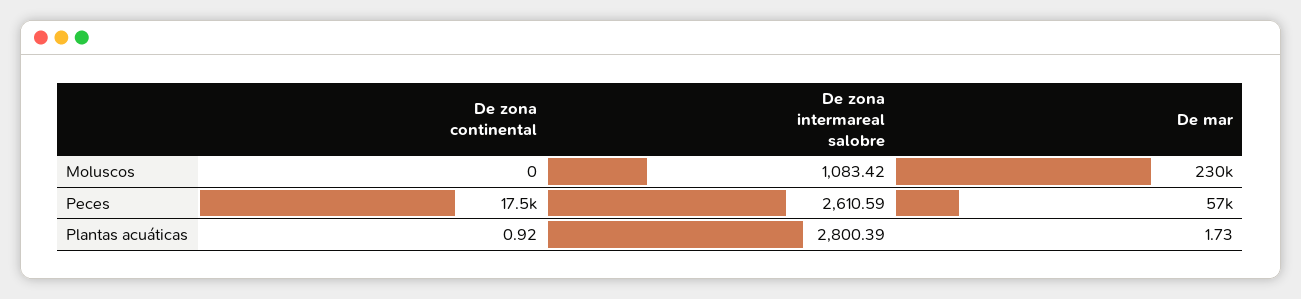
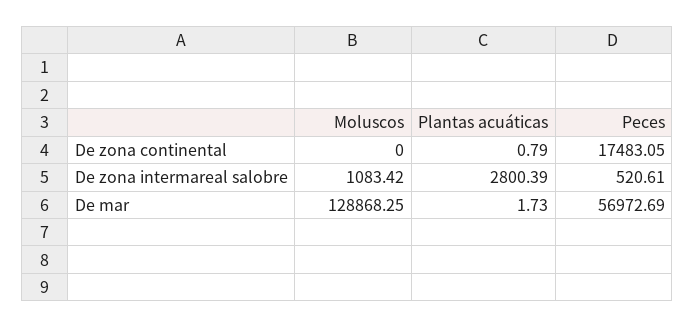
  {
    "De zona continental": {
      "Moluscos": 0,
      "Peces": 17483.05,
-     "Plantas acuáticas": 0.92
+     "Plantas acuáticas": 0.79
    },
    "De zona intermareal salobre": {
      "Moluscos": 1083.42,
-     "Peces": 2610.59,
+     "Peces": 520.61,
      "Plantas acuáticas": 2800.39
    },
    "De mar": {
-     "Moluscos": 230000,
+     "Moluscos": 128868.25,
      "Peces": 56972.69,
      "Plantas acuáticas": 1.73
    }
  }

